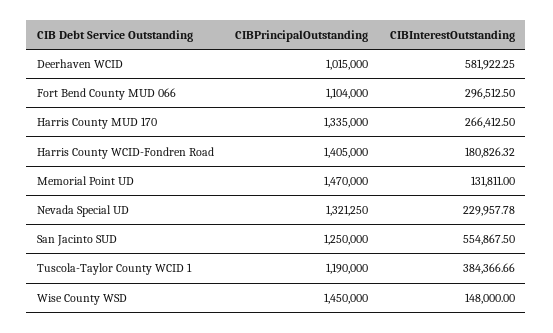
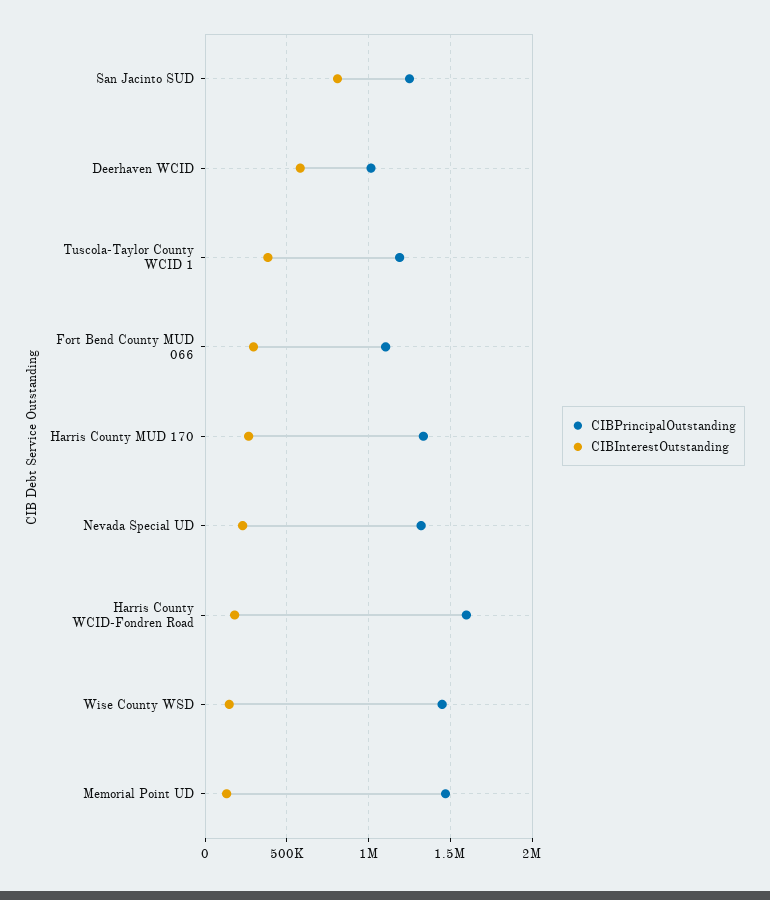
  {
    "CIBPrincipalOutstanding": {
      "Deerhaven WCID": 1015000,
      "Fort Bend County MUD 066": 1104000,
      "Harris County MUD 170": 1335000,
-     "Harris County WCID-Fondren Road": 1405000,
+     "Harris County WCID-Fondren Road": 1600000,
      "Memorial Point UD": 1470000,
      "Nevada Special UD": 1321250,
      "San Jacinto SUD": 1250000,
      "Tuscola-Taylor County WCID 1": 1190000,
      "Wise County WSD": 1450000
    },
    "CIBInterestOutstanding": {
      "Deerhaven WCID": 581922.25,
      "Fort Bend County MUD 066": 296512.5,
      "Harris County MUD 170": 266412.5,
      "Harris County WCID-Fondren Road": 180826.32,
      "Memorial Point UD": 131811,
      "Nevada Special UD": 229957.78,
-     "San Jacinto SUD": 554867.5,
+     "San Jacinto SUD": 800000,
      "Tuscola-Taylor County WCID 1": 384366.66,
      "Wise County WSD": 148000
    }
  }

